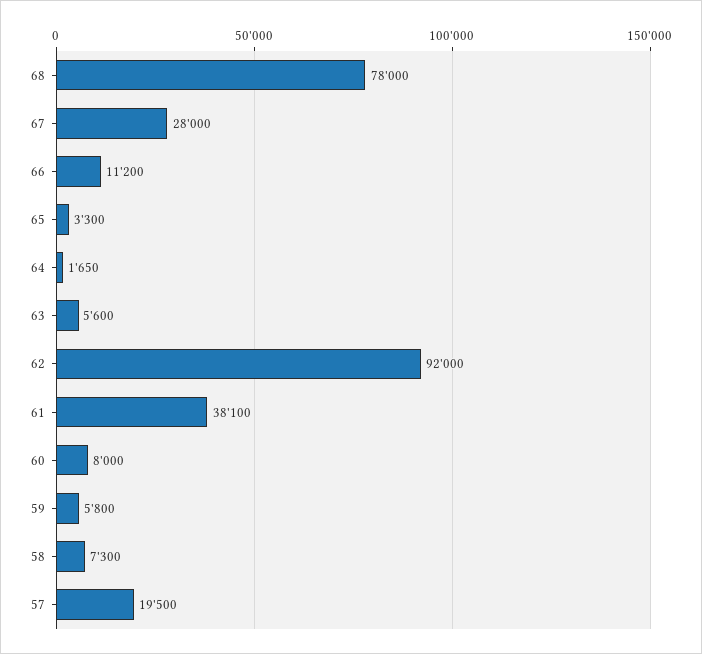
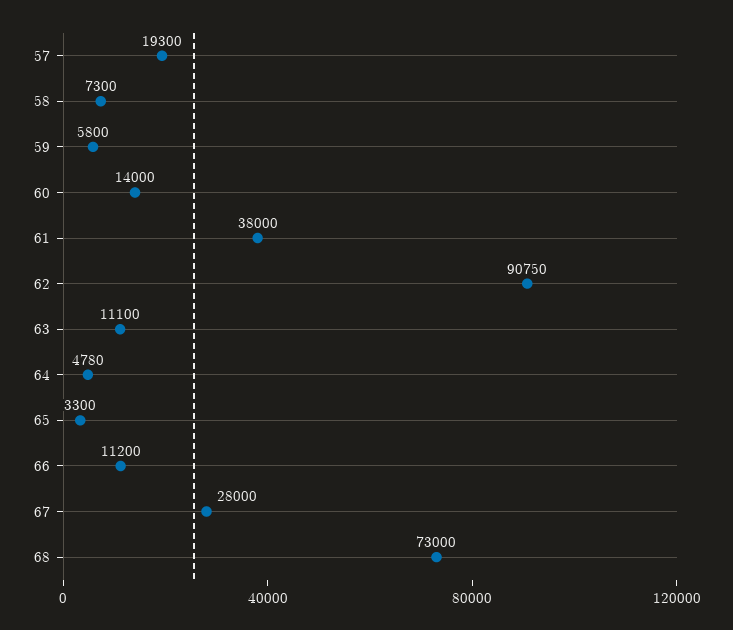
  {
-   "68": 78000,
+   "68": 73000,
    "67": 28000,
    "66": 11200,
    "65": 3300,
-   "64": 1650,
+   "64": 4780,
-   "63": 5600,
+   "63": 11100,
-   "62": 92000,
+   "62": 90750,
-   "61": 38100,
+   "61": 38000,
-   "60": 8000,
+   "60": 14000,
    "59": 5800,
    "58": 7300,
-   "57": 19500
+   "57": 19300
  }

